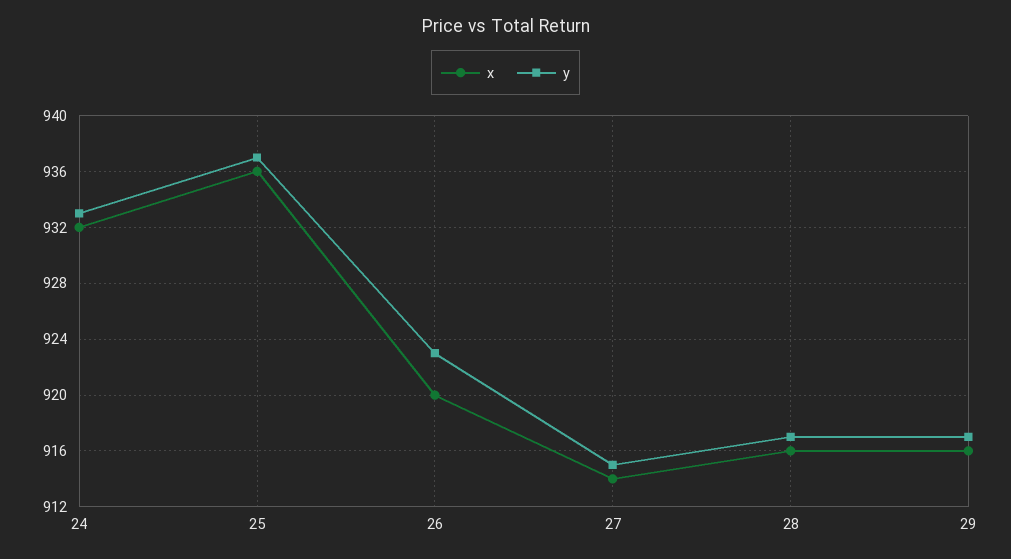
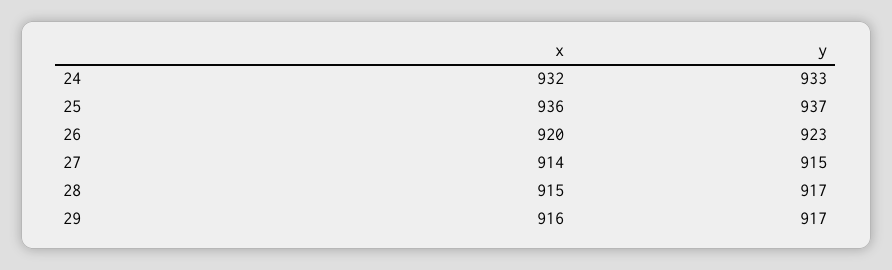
  {
    "x": {
      "24": 932,
      "25": 936,
      "26": 920,
      "27": 914,
-     "28": 916,
+     "28": 915,
      "29": 916
    },
    "y": {
      "24": 933,
      "25": 937,
      "26": 923,
      "27": 915,
      "28": 917,
      "29": 917
    }
  }

